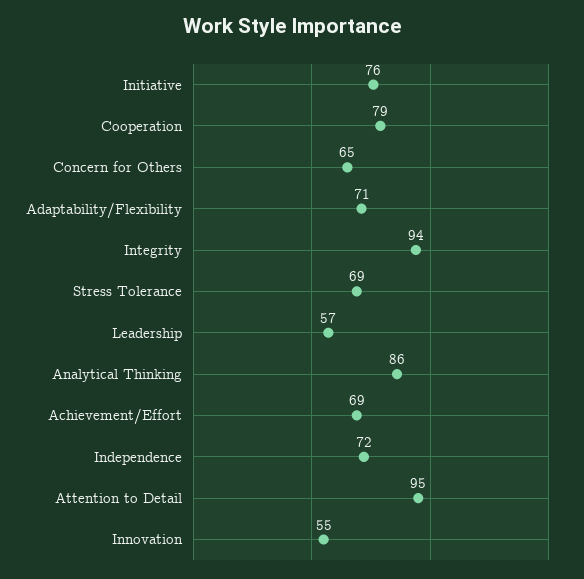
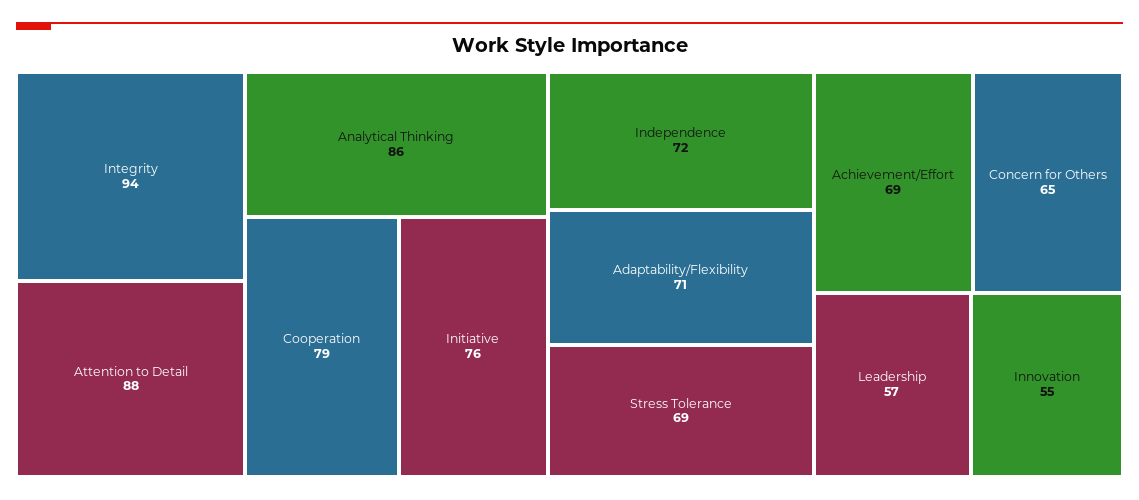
  {
    "Initiative": 76,
    "Cooperation": 79,
    "Concern for Others": 65,
    "Adaptability/Flexibility": 71,
    "Integrity": 94,
    "Stress Tolerance": 69,
    "Leadership": 57,
    "Analytical Thinking": 86,
    "Achievement/Effort": 69,
    "Independence": 72,
-   "Attention to Detail": 95,
+   "Attention to Detail": 88,
    "Innovation": 55
  }

